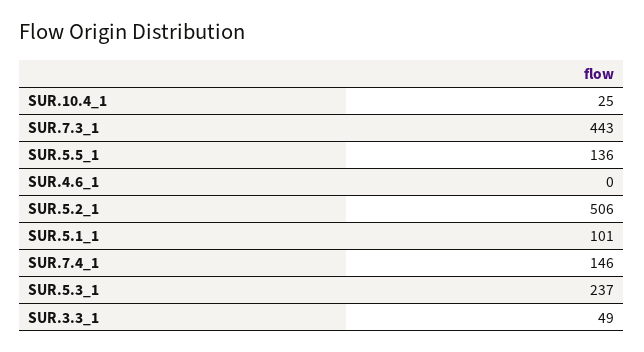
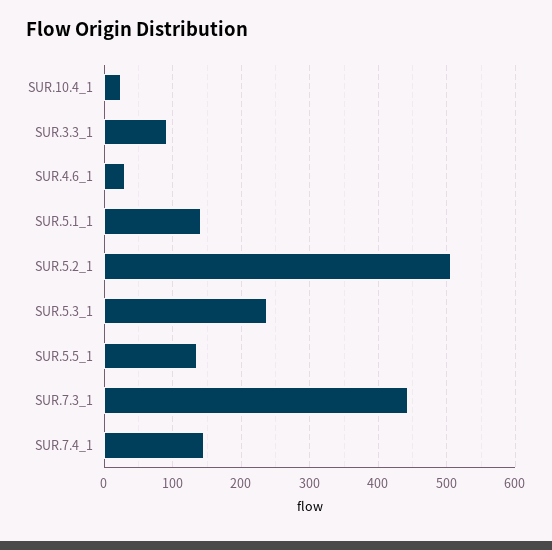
  {
    "SUR.10.4_1": 25,
    "SUR.7.3_1": 443,
    "SUR.5.5_1": 136,
-   "SUR.4.6_1": 0,
+   "SUR.4.6_1": 30,
    "SUR.5.2_1": 506,
-   "SUR.5.1_1": 101,
+   "SUR.5.1_1": 140,
    "SUR.7.4_1": 146,
    "SUR.5.3_1": 237,
-   "SUR.3.3_1": 49
+   "SUR.3.3_1": 90
  }

